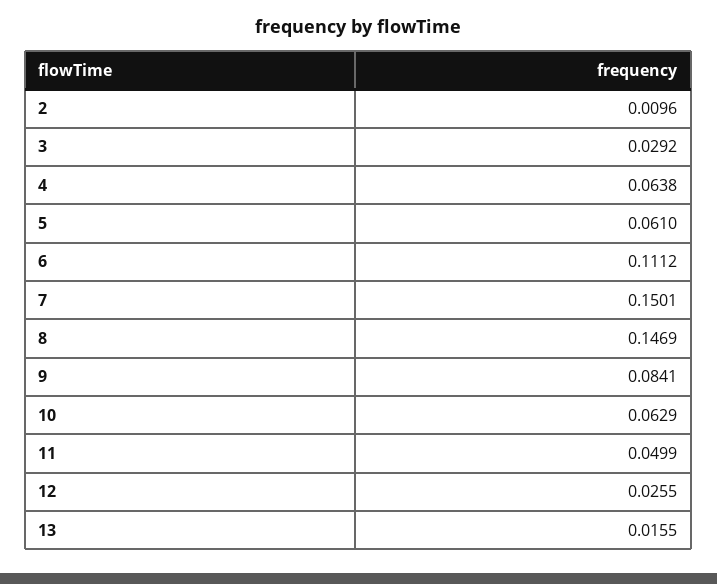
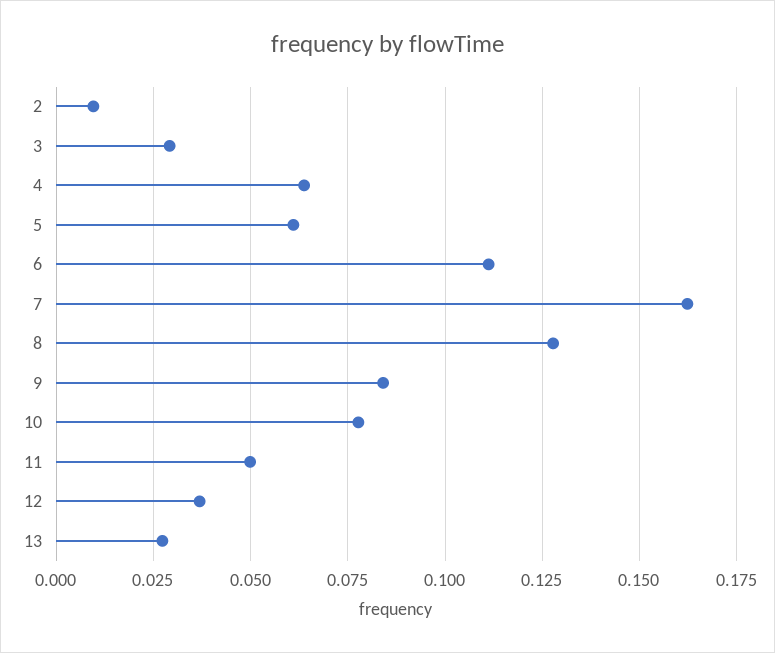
  {
    "2": 0.0096,
    "3": 0.0292,
    "4": 0.0638,
    "5": 0.061,
    "6": 0.1112,
-   "7": 0.1501,
+   "7": 0.1625,
-   "8": 0.1469,
+   "8": 0.1275,
    "9": 0.0841,
-   "10": 0.0629,
+   "10": 0.0775,
    "11": 0.0499,
-   "12": 0.0255,
+   "12": 0.0375,
-   "13": 0.0155
+   "13": 0.0275
  }

